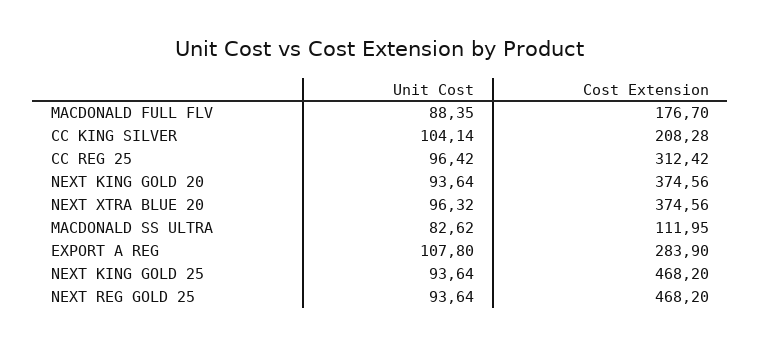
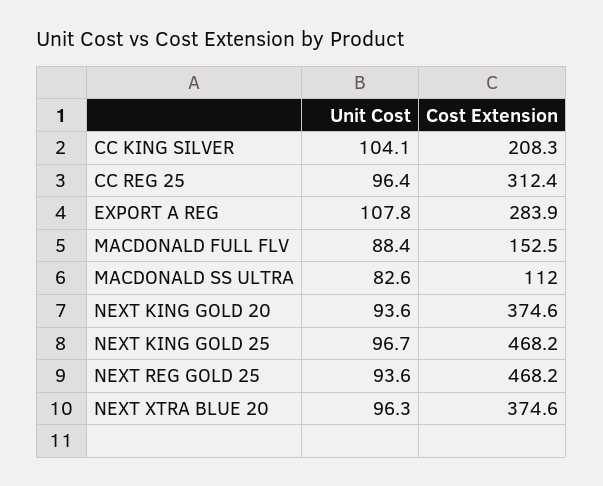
  {
    "Unit Cost": {
      "MACDONALD FULL FLV": 88.35,
      "CC KING SILVER": 104.14,
      "CC REG 25": 96.42,
      "NEXT KING GOLD 20": 93.64,
      "NEXT XTRA BLUE 20": 96.32,
      "MACDONALD SS ULTRA": 82.62,
      "EXPORT A REG": 107.8,
-     "NEXT KING GOLD 25": 93.64,
+     "NEXT KING GOLD 25": 96.7,
      "NEXT REG GOLD 25": 93.64
    },
    "Cost Extension": {
-     "MACDONALD FULL FLV": 176.7,
+     "MACDONALD FULL FLV": 152.5,
      "CC KING SILVER": 208.28,
      "CC REG 25": 312.42,
      "NEXT KING GOLD 20": 374.56,
      "NEXT XTRA BLUE 20": 374.56,
      "MACDONALD SS ULTRA": 111.95,
      "EXPORT A REG": 283.9,
      "NEXT KING GOLD 25": 468.2,
      "NEXT REG GOLD 25": 468.2
    }
  }

